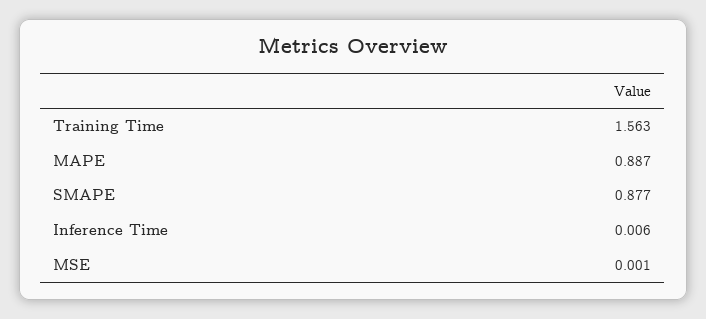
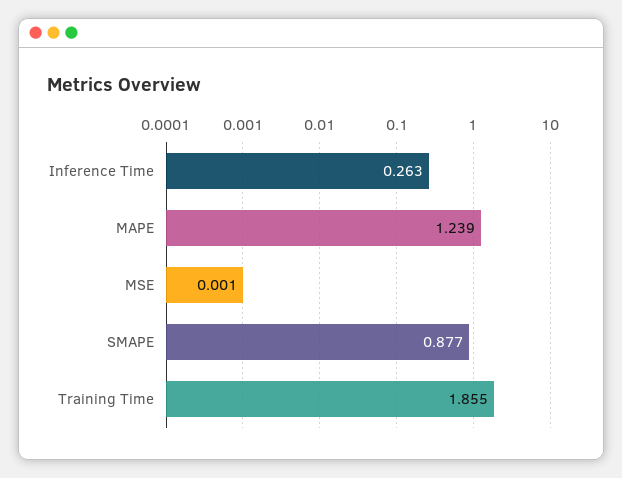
  {
-   "Training Time": 1.563,
+   "Training Time": 1.855,
-   "MAPE": 0.887,
+   "MAPE": 1.239,
    "SMAPE": 0.877,
-   "Inference Time": 0.006,
+   "Inference Time": 0.263,
    "MSE": 0.001
  }

